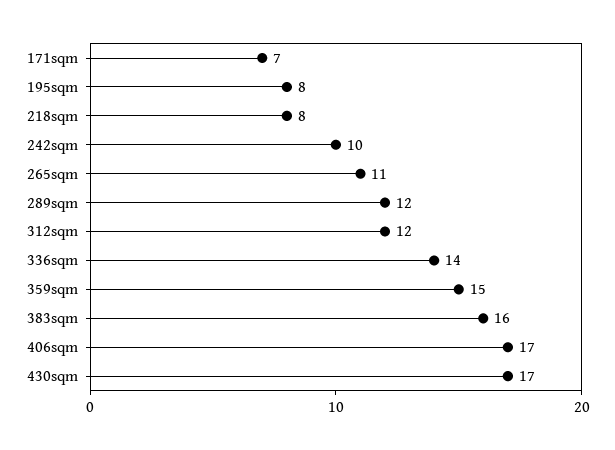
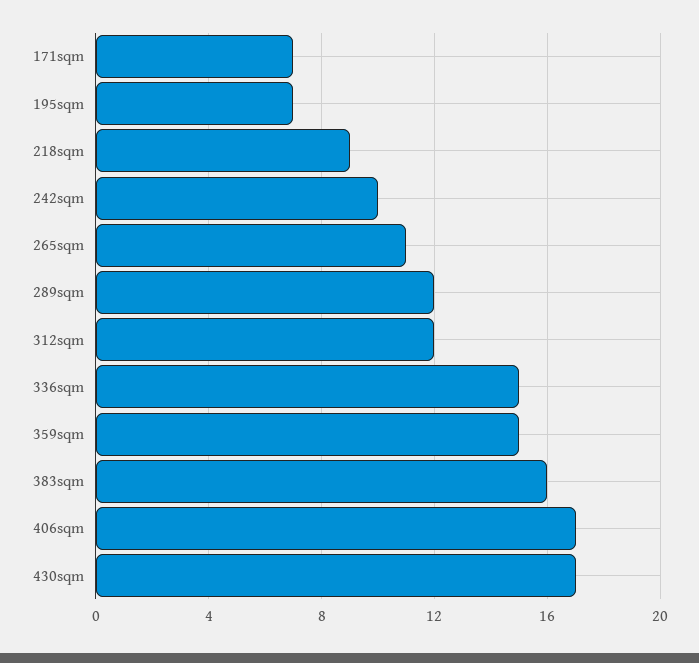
  {
    "171sqm": 7,
-   "195sqm": 8,
+   "195sqm": 7,
-   "218sqm": 8,
+   "218sqm": 9,
    "242sqm": 10,
    "265sqm": 11,
    "289sqm": 12,
    "312sqm": 12,
-   "336sqm": 14,
+   "336sqm": 15,
    "359sqm": 15,
    "383sqm": 16,
    "406sqm": 17,
    "430sqm": 17
  }

